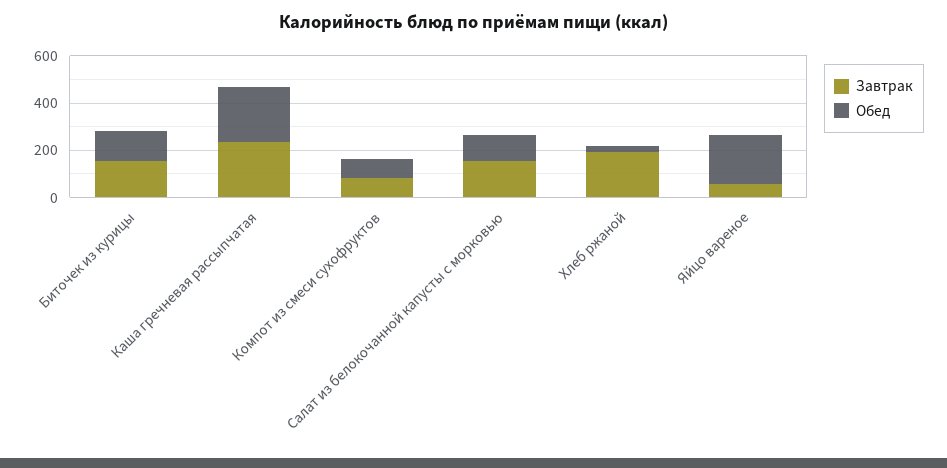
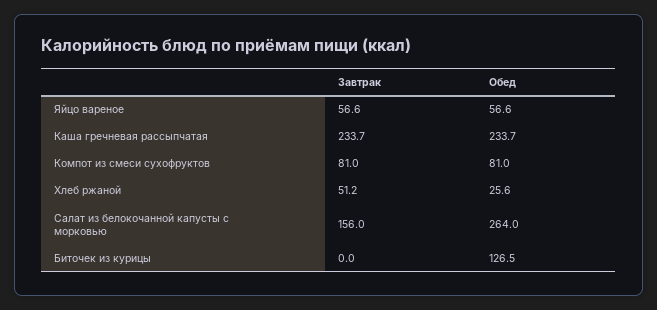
  {
    "Завтрак": {
-     "Биточек из курицы": 150,
+     "Биточек из курицы": 0,
      "Каша гречневая рассыпчатая": 233.7,
      "Компот из смеси сухофруктов": 81,
      "Салат из белокочанной капусты с морковью": 156,
-     "Хлеб ржаной": 200,
+     "Хлеб ржаной": 51.2,
      "Яйцо вареное": 56.6
    },
    "Обед": {
      "Биточек из курицы": 126.5,
      "Каша гречневая рассыпчатая": 233.7,
      "Компот из смеси сухофруктов": 81,
-     "Салат из белокочанной капусты с морковью": 100,
+     "Салат из белокочанной капусты с морковью": 264,
      "Хлеб ржаной": 25.6,
-     "Яйцо вареное": 200
+     "Яйцо вареное": 56.6
    }
  }

